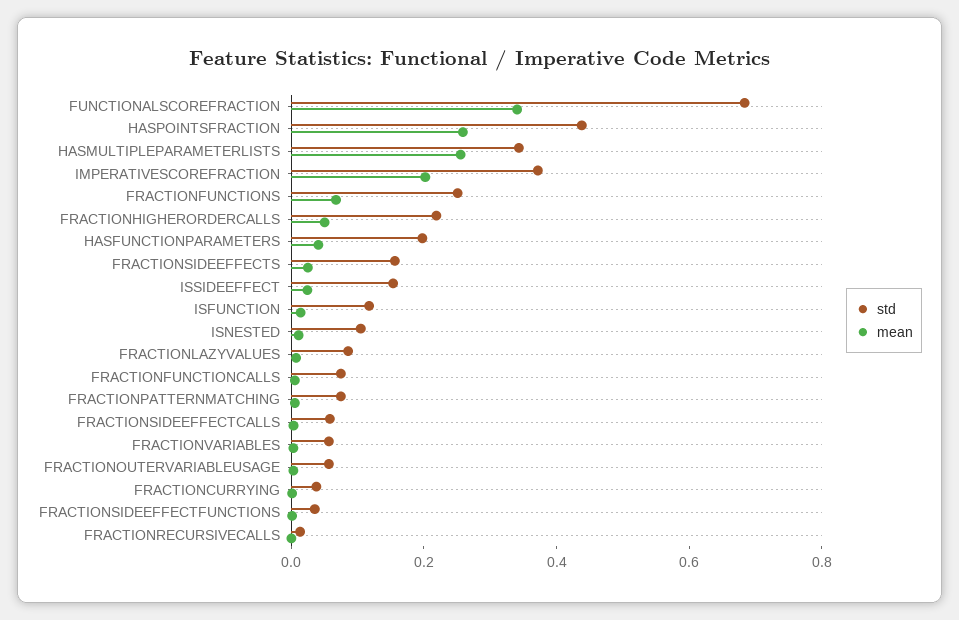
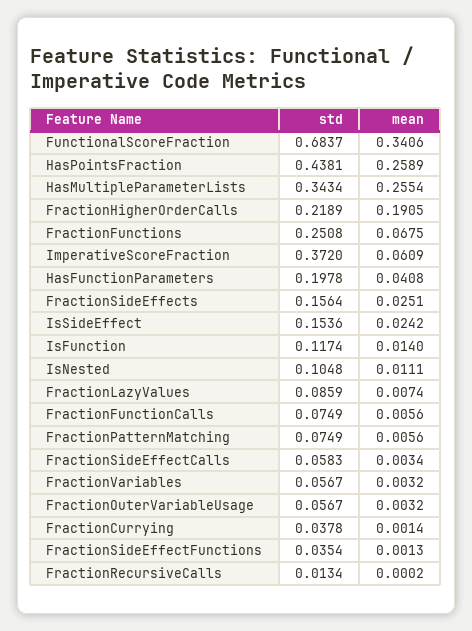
  {
    "std": {
      "FUNCTIONALSCOREFRACTION": 0.6837,
      "HASPOINTSFRACTION": 0.4381,
      "HASMULTIPLEPARAMETERLISTS": 0.3434,
      "IMPERATIVESCOREFRACTION": 0.372,
      "FRACTIONFUNCTIONS": 0.2508,
      "FRACTIONHIGHERORDERCALLS": 0.2189,
      "HASFUNCTIONPARAMETERS": 0.1978,
      "FRACTIONSIDEEFFECTS": 0.1564,
      "ISSIDEEFFECT": 0.1536,
      "ISFUNCTION": 0.1174,
      "ISNESTED": 0.1048,
      "FRACTIONLAZYVALUES": 0.0859,
      "FRACTIONFUNCTIONCALLS": 0.0749,
      "FRACTIONPATTERNMATCHING": 0.0749,
      "FRACTIONSIDEEFFECTCALLS": 0.0583,
      "FRACTIONVARIABLES": 0.0567,
      "FRACTIONOUTERVARIABLEUSAGE": 0.0567,
      "FRACTIONCURRYING": 0.0378,
      "FRACTIONSIDEEFFECTFUNCTIONS": 0.0354,
      "FRACTIONRECURSIVECALLS": 0.0134
    },
    "mean": {
      "FUNCTIONALSCOREFRACTION": 0.3406,
      "HASPOINTSFRACTION": 0.2589,
      "HASMULTIPLEPARAMETERLISTS": 0.2554,
-     "IMPERATIVESCOREFRACTION": 0.2,
+     "IMPERATIVESCOREFRACTION": 0.0609,
      "FRACTIONFUNCTIONS": 0.0675,
-     "FRACTIONHIGHERORDERCALLS": 0.05,
+     "FRACTIONHIGHERORDERCALLS": 0.1905,
      "HASFUNCTIONPARAMETERS": 0.0408,
      "FRACTIONSIDEEFFECTS": 0.0251,
      "ISSIDEEFFECT": 0.0242,
      "ISFUNCTION": 0.014,
      "ISNESTED": 0.0111,
      "FRACTIONLAZYVALUES": 0.0074,
      "FRACTIONFUNCTIONCALLS": 0.0056,
      "FRACTIONPATTERNMATCHING": 0.0056,
      "FRACTIONSIDEEFFECTCALLS": 0.0034,
      "FRACTIONVARIABLES": 0.0032,
      "FRACTIONOUTERVARIABLEUSAGE": 0.0032,
      "FRACTIONCURRYING": 0.0014,
      "FRACTIONSIDEEFFECTFUNCTIONS": 0.0013,
      "FRACTIONRECURSIVECALLS": 0.0002
    }
  }

